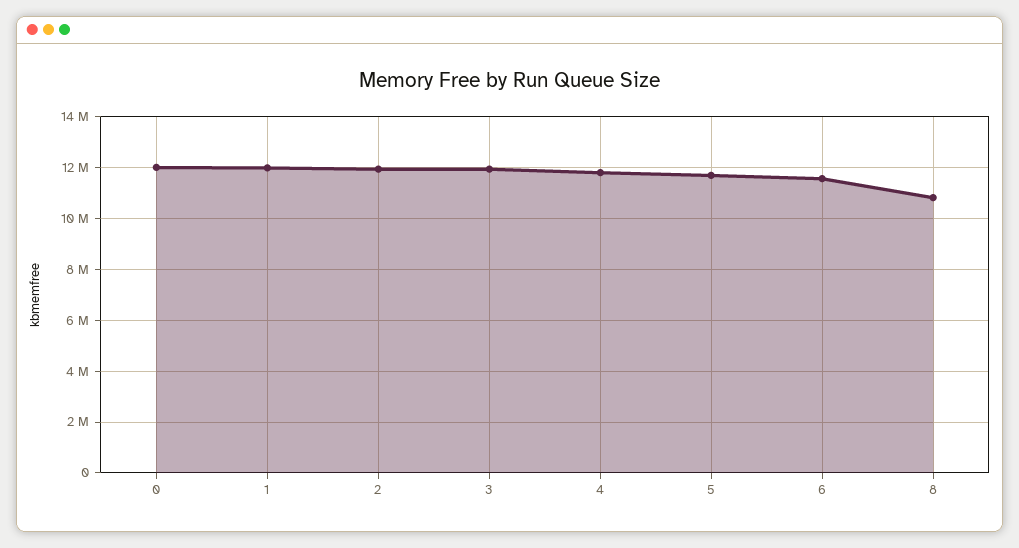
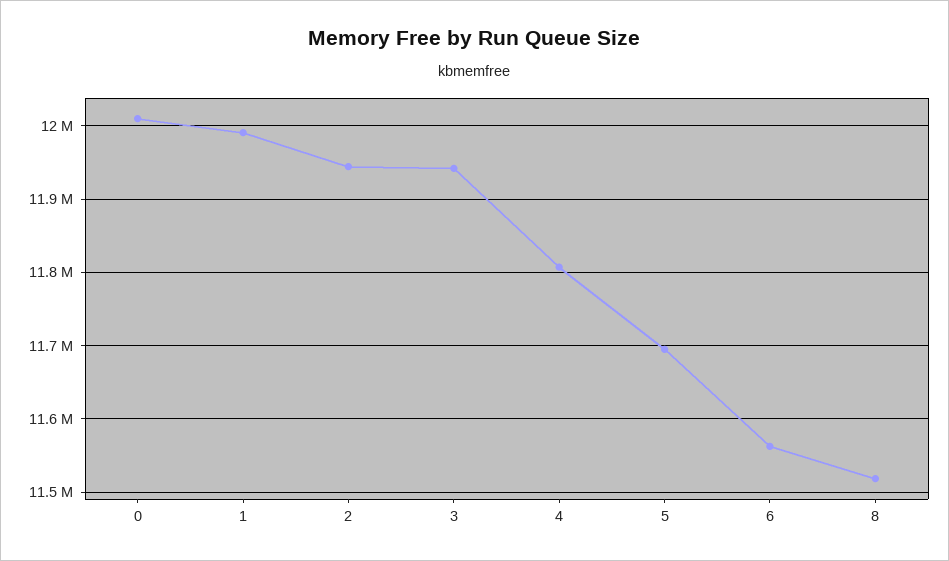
  {
    "0": 12010000,
    "1": 11990000,
    "2": 11940000,
    "3": 11940000,
    "4": 11810000,
    "5": 11690000,
    "6": 11560000,
-   "8": 10750000
+   "8": 11520000
  }

